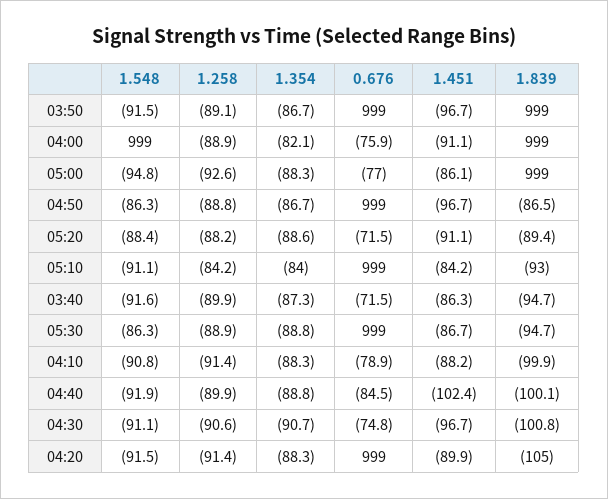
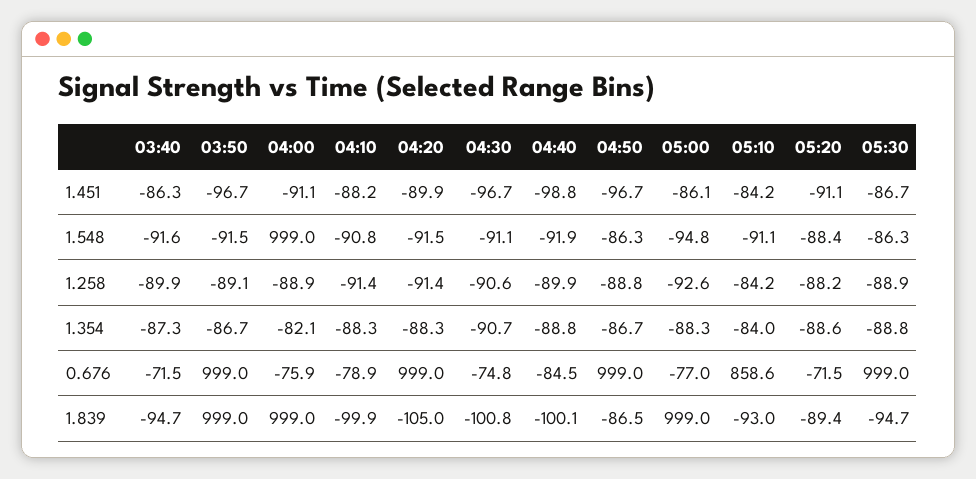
  {
    "1.548": {
      "03:50": -91.5,
      "04:00": 999,
      "05:00": -94.8,
      "04:50": -86.3,
      "05:20": -88.4,
      "05:10": -91.1,
      "03:40": -91.6,
      "05:30": -86.3,
      "04:10": -90.8,
      "04:40": -91.9,
      "04:30": -91.1,
      "04:20": -91.5
    },
    "1.258": {
      "03:50": -89.1,
      "04:00": -88.9,
      "05:00": -92.6,
      "04:50": -88.8,
      "05:20": -88.2,
      "05:10": -84.2,
      "03:40": -89.9,
      "05:30": -88.9,
      "04:10": -91.4,
      "04:40": -89.9,
      "04:30": -90.6,
      "04:20": -91.4
    },
    "1.354": {
      "03:50": -86.7,
      "04:00": -82.1,
      "05:00": -88.3,
      "04:50": -86.7,
      "05:20": -88.6,
      "05:10": -84,
      "03:40": -87.3,
      "05:30": -88.8,
      "04:10": -88.3,
      "04:40": -88.8,
      "04:30": -90.7,
      "04:20": -88.3
    },
    "0.676": {
      "03:50": 999,
      "04:00": -75.9,
      "05:00": -77,
      "04:50": 999,
      "05:20": -71.5,
-     "05:10": 999,
+     "05:10": 858.6,
      "03:40": -71.5,
      "05:30": 999,
      "04:10": -78.9,
      "04:40": -84.5,
      "04:30": -74.8,
      "04:20": 999
    },
    "1.451": {
      "03:50": -96.7,
      "04:00": -91.1,
      "05:00": -86.1,
      "04:50": -96.7,
      "05:20": -91.1,
      "05:10": -84.2,
      "03:40": -86.3,
      "05:30": -86.7,
      "04:10": -88.2,
-     "04:40": -102.4,
+     "04:40": -98.8,
      "04:30": -96.7,
      "04:20": -89.9
    },
    "1.839": {
      "03:50": 999,
      "04:00": 999,
      "05:00": 999,
      "04:50": -86.5,
      "05:20": -89.4,
      "05:10": -93,
      "03:40": -94.7,
      "05:30": -94.7,
      "04:10": -99.9,
      "04:40": -100.1,
      "04:30": -100.8,
      "04:20": -105
    }
  }

